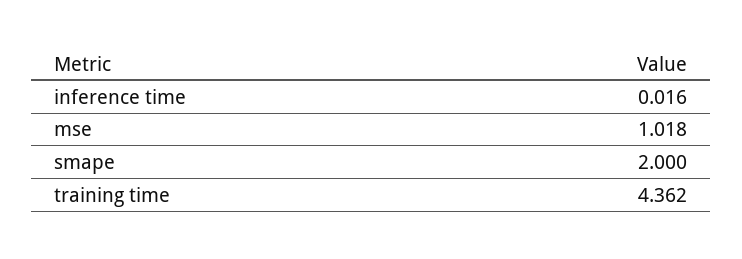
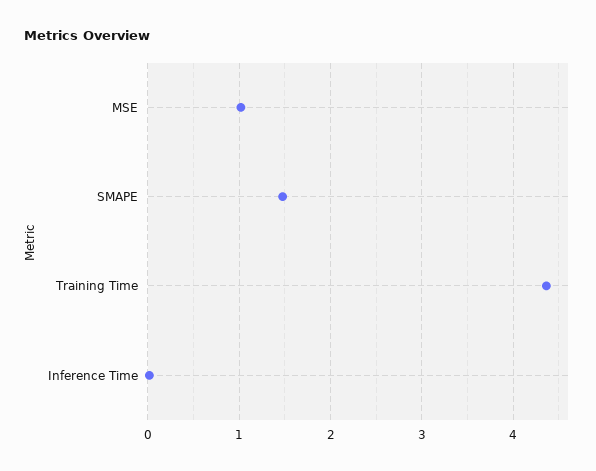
  {
    "inference time": 0.016,
    "mse": 1.018,
-   "smape": 2,
+   "smape": 1.5,
    "training time": 4.362
  }

